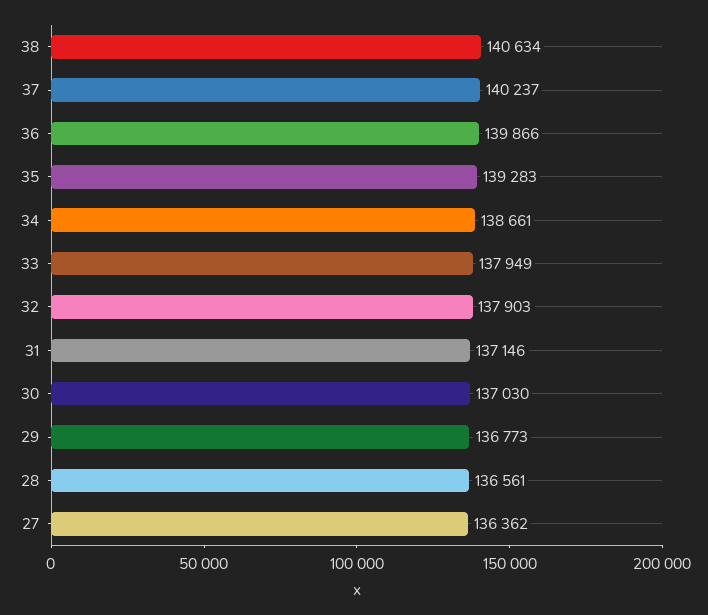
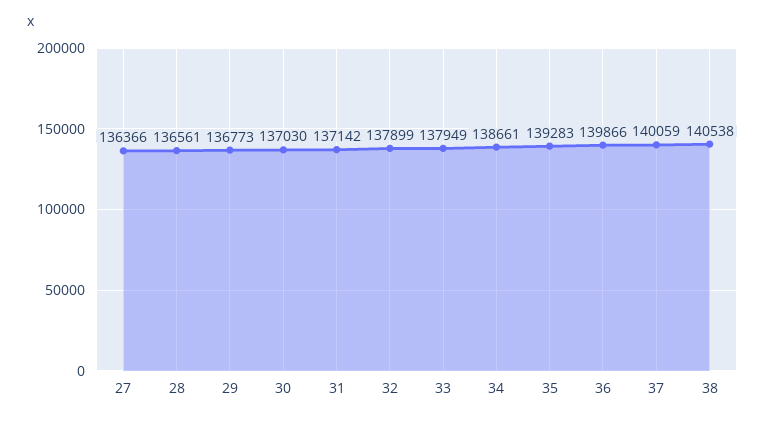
  {
-   "38": 140634,
+   "38": 140538,
-   "37": 140237,
+   "37": 140059,
    "36": 139866,
    "35": 139283,
    "34": 138661,
    "33": 137949,
-   "32": 137903,
+   "32": 137899,
-   "31": 137146,
+   "31": 137142,
    "30": 137030,
    "29": 136773,
    "28": 136561,
-   "27": 136362
+   "27": 136366
  }

